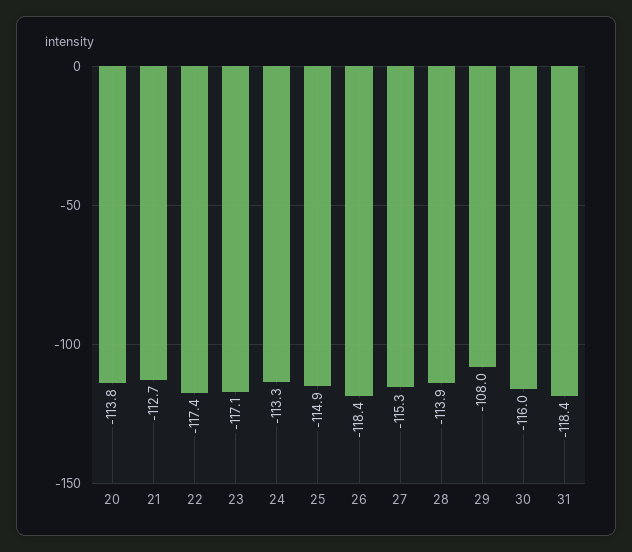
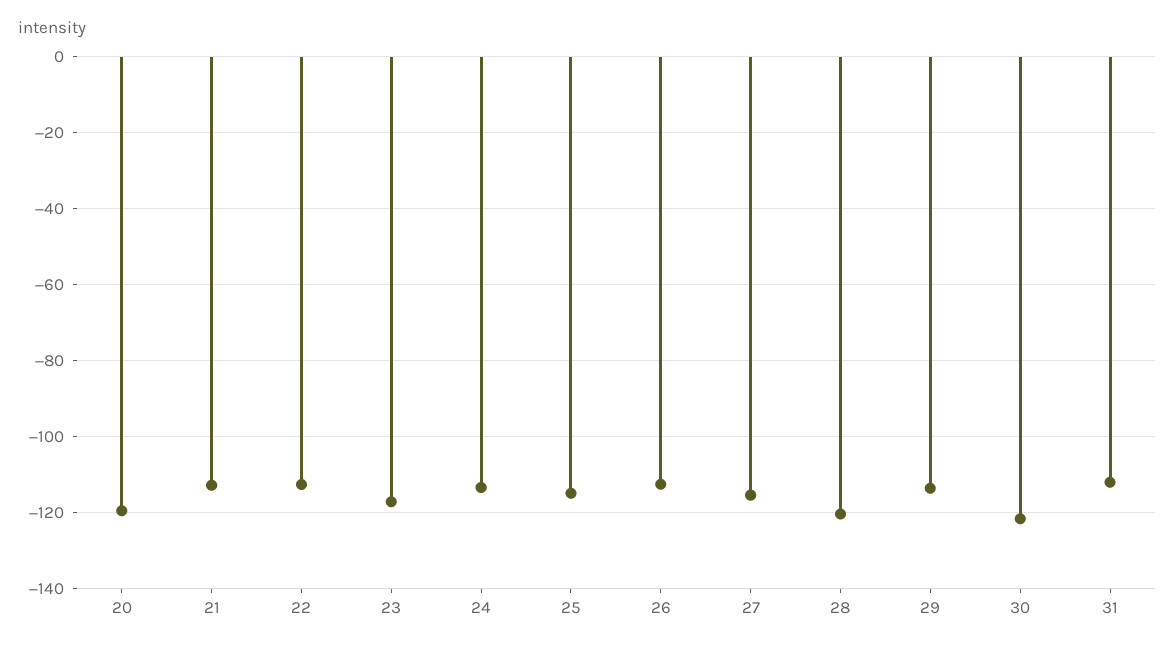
  {
-   "20": -113.8,
+   "20": -120,
    "21": -112.7,
-   "22": -117.4,
+   "22": -112,
    "23": -117.1,
    "24": -113.3,
    "25": -114.9,
-   "26": -118.4,
+   "26": -112,
    "27": -115.3,
-   "28": -113.9,
+   "28": -120,
-   "29": -108,
+   "29": -114,
-   "30": -116,
+   "30": -122,
-   "31": -118.4
+   "31": -112
  }

